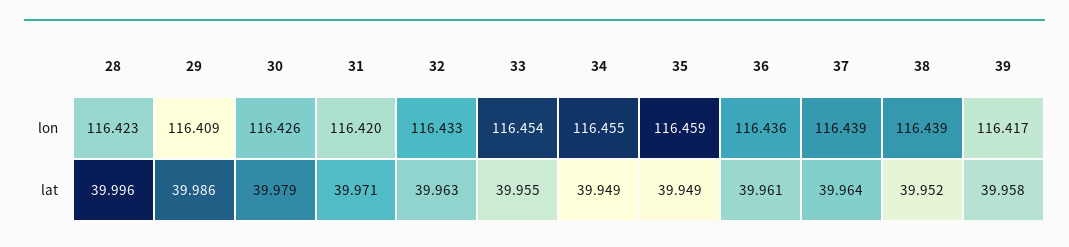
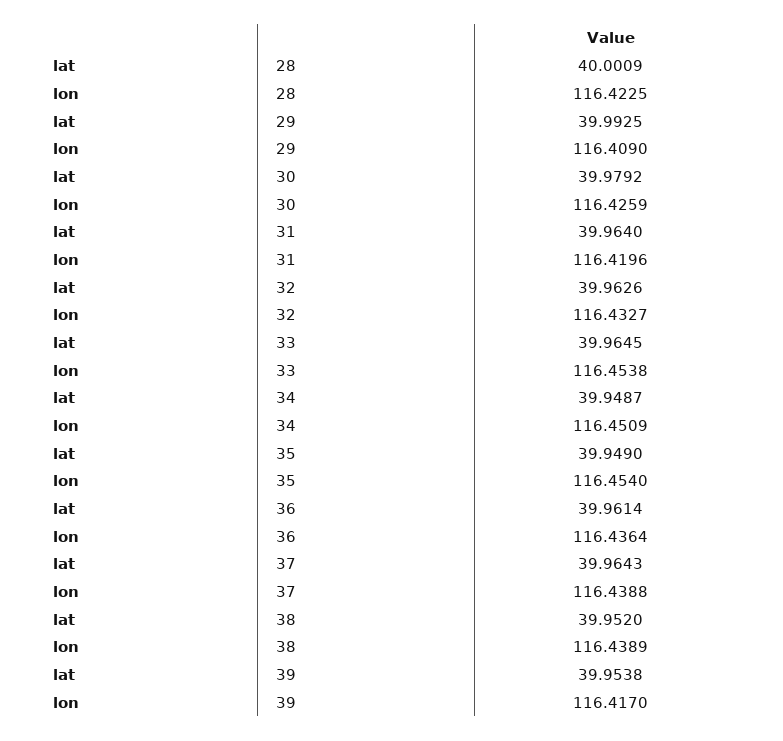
  {
    "28": {
      "lon": 116.4225,
-     "lat": 39.996
+     "lat": 40.0009
    },
    "29": {
      "lon": 116.409,
-     "lat": 39.986
+     "lat": 39.9925
    },
    "30": {
      "lon": 116.4259,
      "lat": 39.9792
    },
    "31": {
      "lon": 116.4196,
-     "lat": 39.971
+     "lat": 39.964
    },
    "32": {
      "lon": 116.4327,
      "lat": 39.9626
    },
    "33": {
      "lon": 116.4538,
-     "lat": 39.955
+     "lat": 39.9645
    },
    "34": {
-     "lon": 116.455,
+     "lon": 116.4509,
      "lat": 39.9487
    },
    "35": {
-     "lon": 116.459,
+     "lon": 116.454,
      "lat": 39.949
    },
    "36": {
      "lon": 116.4364,
      "lat": 39.9614
    },
    "37": {
      "lon": 116.4388,
      "lat": 39.9643
    },
    "38": {
      "lon": 116.4389,
      "lat": 39.952
    },
    "39": {
      "lon": 116.417,
-     "lat": 39.958
+     "lat": 39.9538
    }
  }

